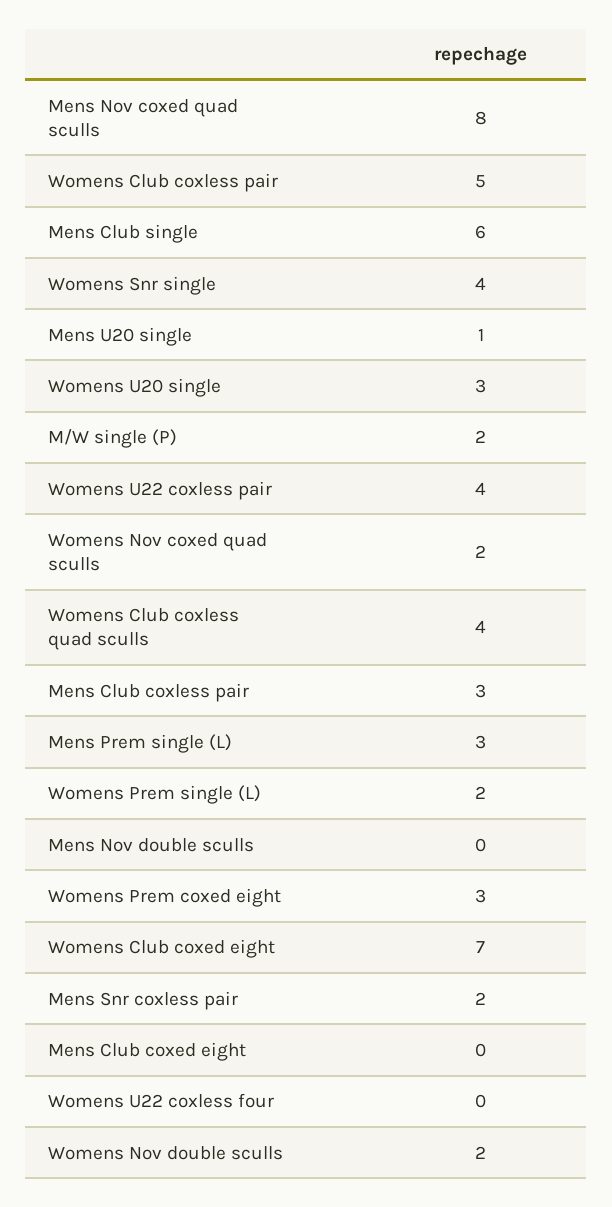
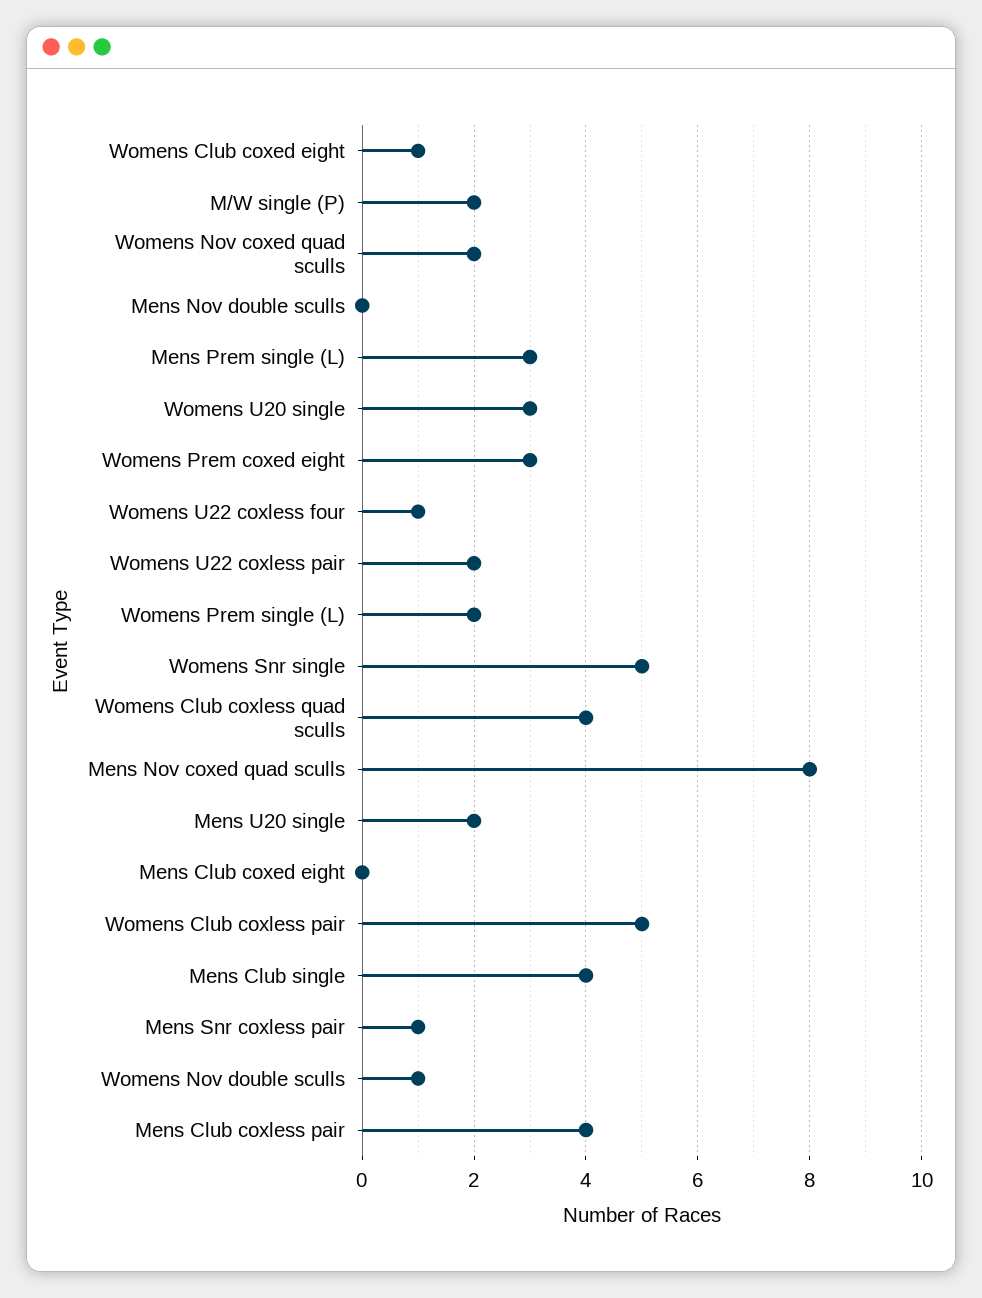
  {
    "Mens Nov coxed quad sculls": 8,
    "Womens Club coxless pair": 5,
-   "Mens Club single": 6,
+   "Mens Club single": 4,
-   "Womens Snr single": 4,
+   "Womens Snr single": 5,
-   "Mens U20 single": 1,
+   "Mens U20 single": 2,
    "Womens U20 single": 3,
    "M/W single (P)": 2,
-   "Womens U22 coxless pair": 4,
+   "Womens U22 coxless pair": 2,
    "Womens Nov coxed quad sculls": 2,
    "Womens Club coxless quad sculls": 4,
-   "Mens Club coxless pair": 3,
+   "Mens Club coxless pair": 4,
    "Mens Prem single (L)": 3,
    "Womens Prem single (L)": 2,
    "Mens Nov double sculls": 0,
    "Womens Prem coxed eight": 3,
-   "Womens Club coxed eight": 7,
+   "Womens Club coxed eight": 1,
-   "Mens Snr coxless pair": 2,
+   "Mens Snr coxless pair": 1,
    "Mens Club coxed eight": 0,
-   "Womens U22 coxless four": 0,
+   "Womens U22 coxless four": 1,
-   "Womens Nov double sculls": 2
+   "Womens Nov double sculls": 1
  }

